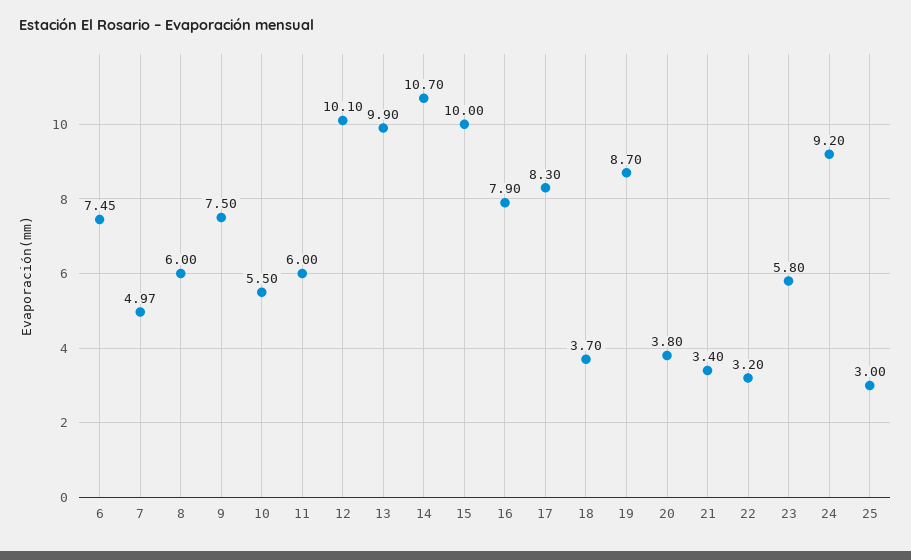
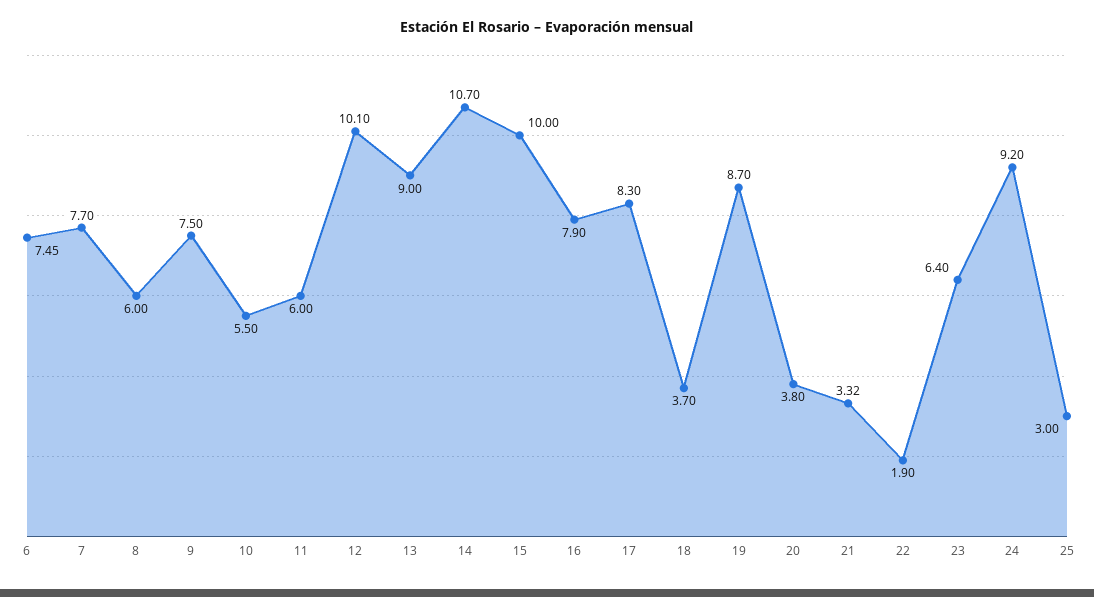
  {
    "6": 7.45,
-   "7": 4.97,
+   "7": 7.7,
    "8": 6,
    "9": 7.5,
    "10": 5.5,
    "11": 6,
    "12": 10.1,
-   "13": 9.9,
+   "13": 9,
    "14": 10.7,
    "15": 10,
    "16": 7.9,
    "17": 8.3,
    "18": 3.7,
    "19": 8.7,
    "20": 3.8,
-   "21": 3.4,
+   "21": 3.32,
-   "22": 3.2,
+   "22": 1.9,
-   "23": 5.8,
+   "23": 6.4,
    "24": 9.2,
    "25": 3
  }

